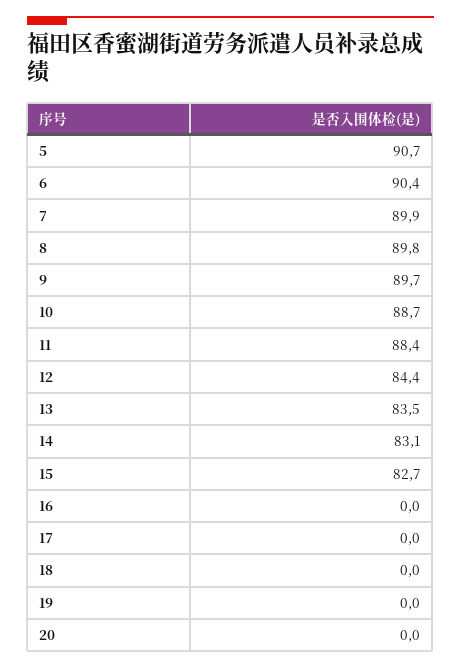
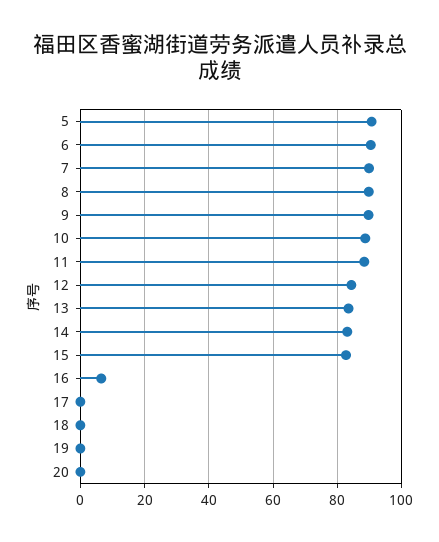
  {
    "5": 90.7,
    "6": 90.4,
    "7": 89.9,
    "8": 89.8,
    "9": 89.7,
    "10": 88.7,
    "11": 88.4,
    "12": 84.4,
    "13": 83.5,
    "14": 83.1,
    "15": 82.7,
-   "16": 0,
+   "16": 6,
    "17": 0,
    "18": 0,
    "19": 0,
    "20": 0
  }

